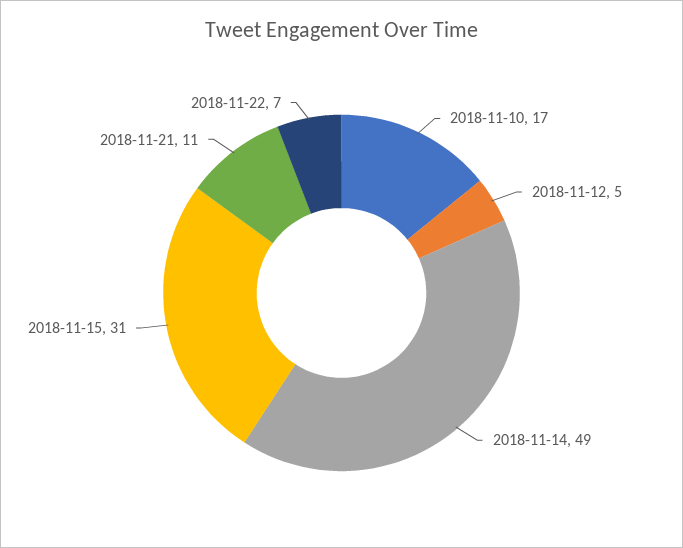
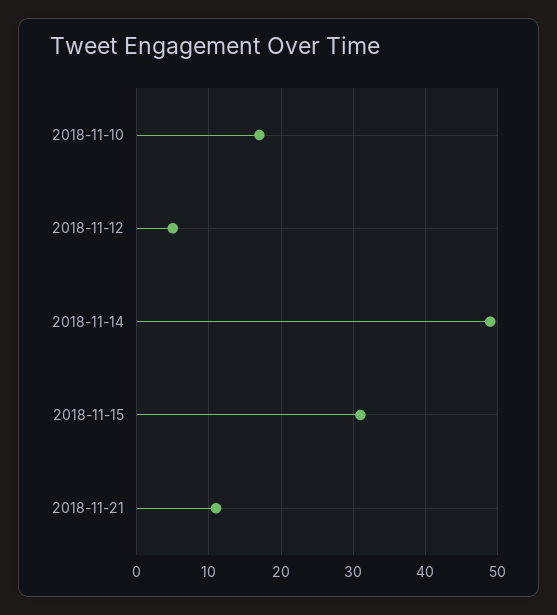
  {
    "2018-11-10": 17,
    "2018-11-12": 5,
    "2018-11-14": 49,
    "2018-11-15": 31,
-   "2018-11-21": 11,
+   "2018-11-21": 11
-   "2018-11-22": 7
  }

